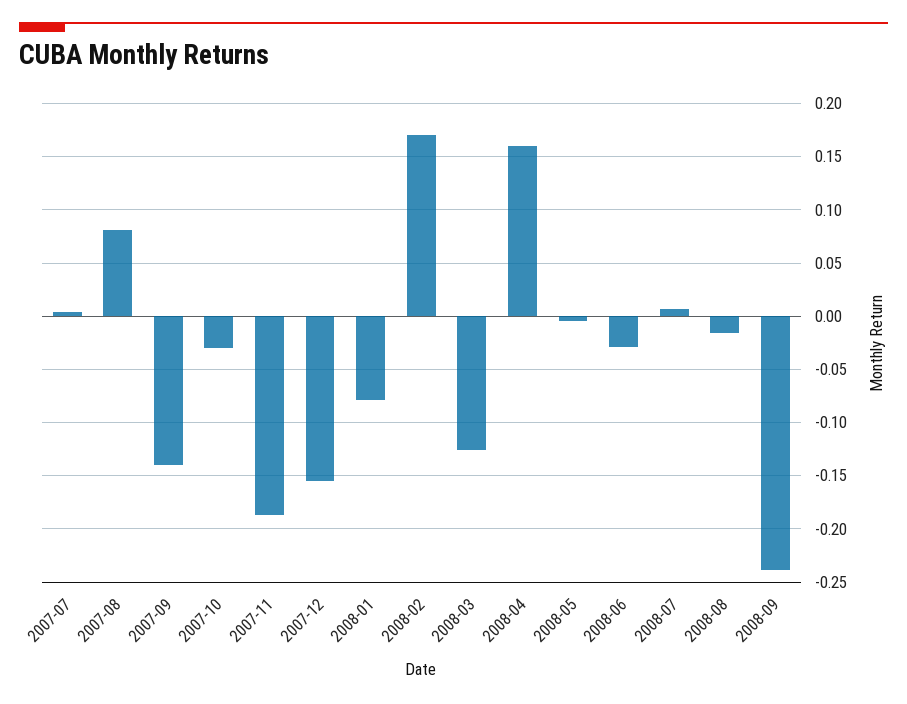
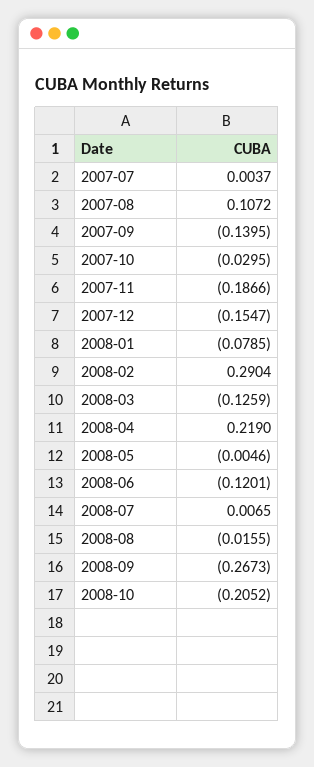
  {
    "2007-07": 0.0037,
-   "2007-08": 0.08,
+   "2007-08": 0.1072,
    "2007-09": -0.1395,
    "2007-10": -0.0295,
    "2007-11": -0.1866,
    "2007-12": -0.1547,
    "2008-01": -0.0785,
-   "2008-02": 0.17,
+   "2008-02": 0.2904,
    "2008-03": -0.1259,
-   "2008-04": 0.16,
+   "2008-04": 0.219,
    "2008-05": -0.0046,
-   "2008-06": -0.03,
+   "2008-06": -0.1201,
    "2008-07": 0.0065,
    "2008-08": -0.0155,
-   "2008-09": -0.24
+   "2008-09": -0.2673,
+   "2008-10": -0.2052
  }

